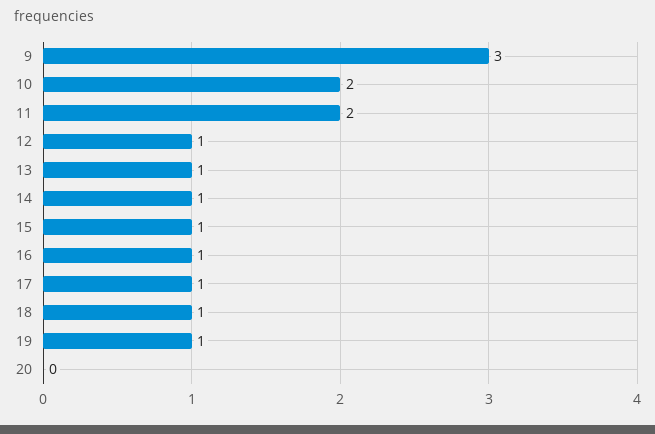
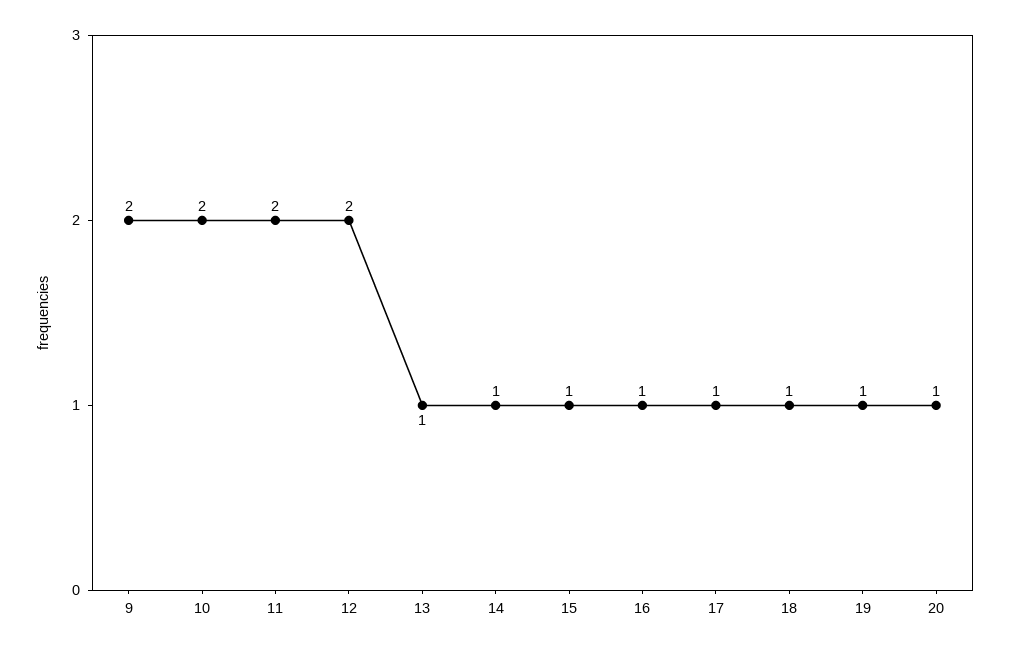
  {
-   "9": 3,
+   "9": 2,
    "10": 2,
    "11": 2,
-   "12": 1,
+   "12": 2,
    "13": 1,
    "14": 1,
    "15": 1,
    "16": 1,
    "17": 1,
    "18": 1,
    "19": 1,
-   "20": 0
+   "20": 1
  }

